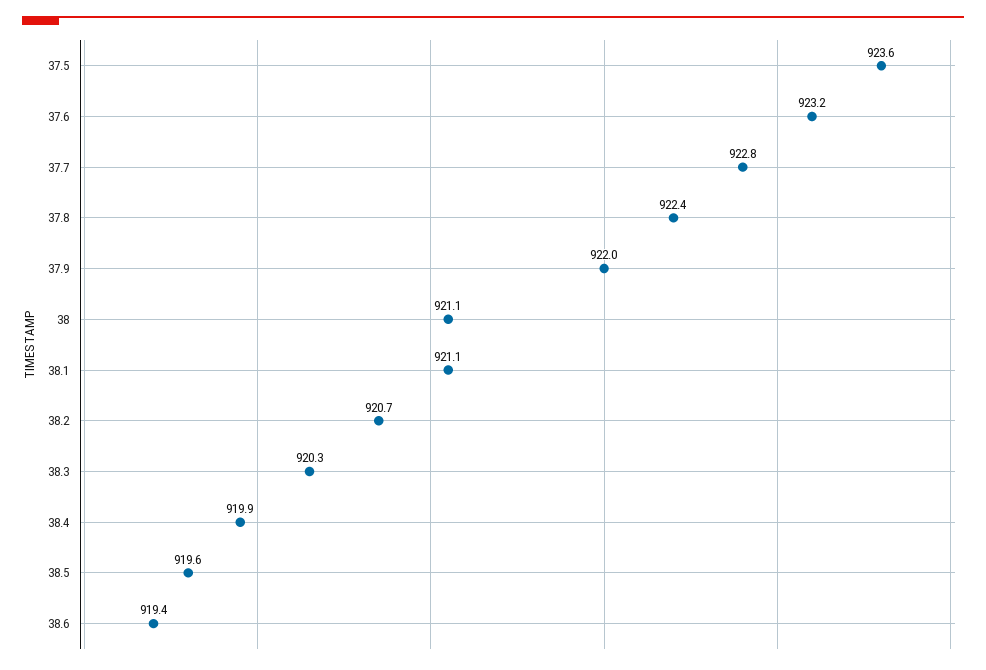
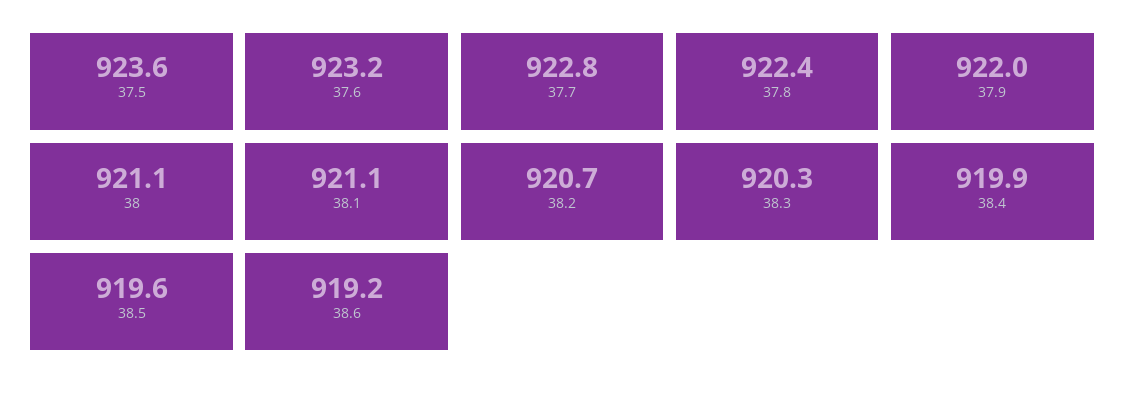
  {
    "37.5": 923.6,
    "37.6": 923.2,
    "37.7": 922.8,
    "37.8": 922.4,
    "37.9": 922,
    "38": 921.1,
    "38.1": 921.1,
    "38.2": 920.7,
    "38.3": 920.3,
    "38.4": 919.9,
    "38.5": 919.6,
-   "38.6": 919.4
+   "38.6": 919.2
  }

